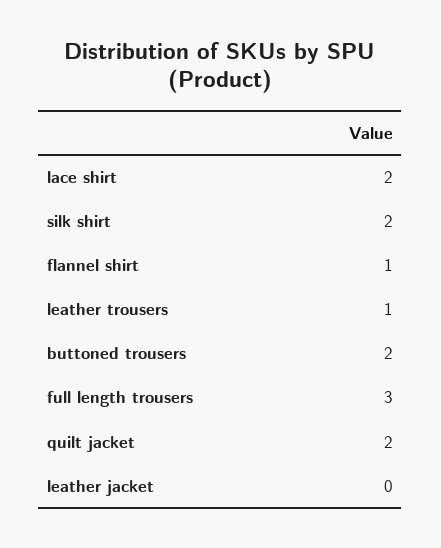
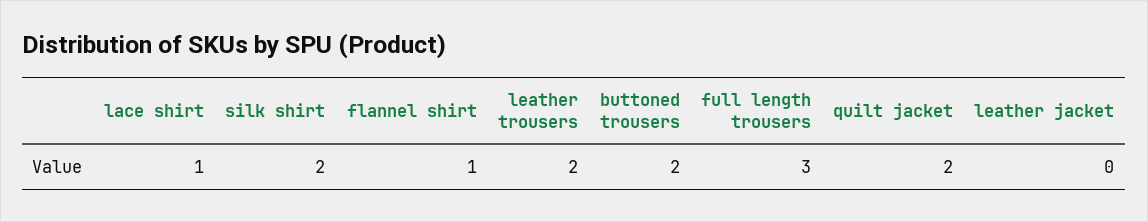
  {
-   "lace shirt": 2,
+   "lace shirt": 1,
    "silk shirt": 2,
    "flannel shirt": 1,
-   "leather trousers": 1,
+   "leather trousers": 2,
    "buttoned trousers": 2,
    "full length trousers": 3,
    "quilt jacket": 2,
    "leather jacket": 0
  }

